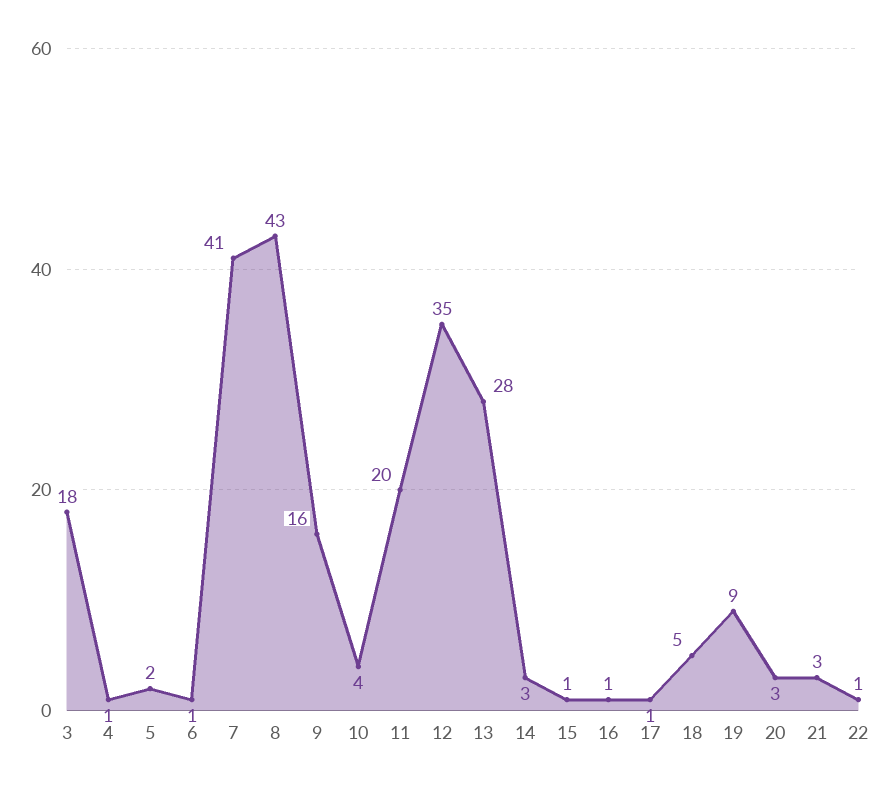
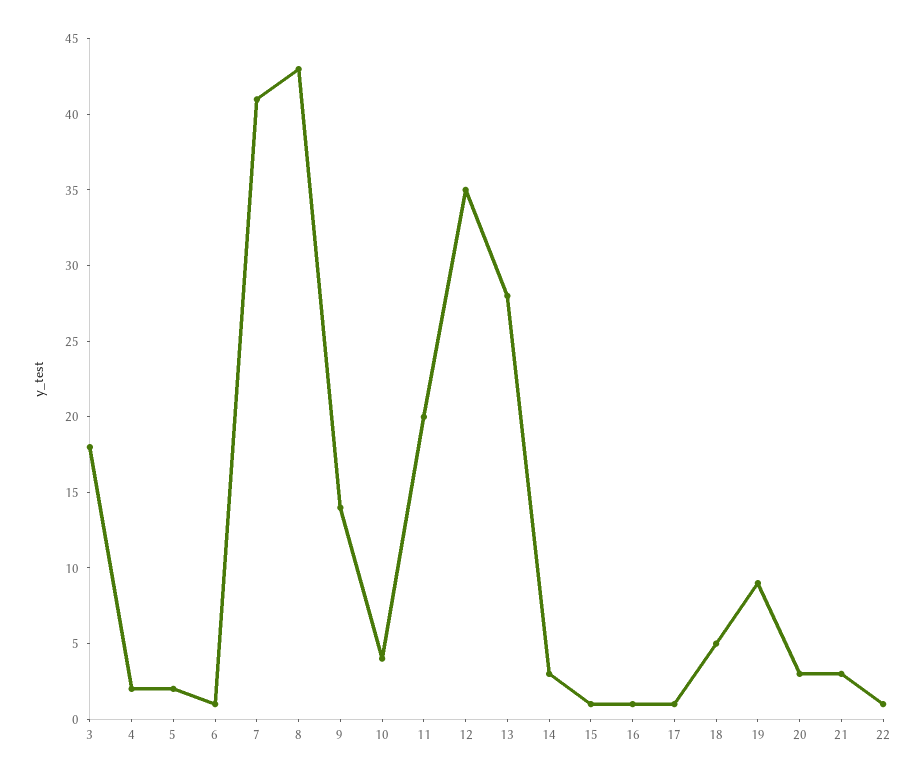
  {
    "3": 18,
-   "4": 1,
+   "4": 2,
    "5": 2,
    "6": 1,
    "7": 41,
    "8": 43,
-   "9": 16,
+   "9": 14,
    "10": 4,
    "11": 20,
    "12": 35,
    "13": 28,
    "14": 3,
    "15": 1,
    "16": 1,
    "17": 1,
    "18": 5,
    "19": 9,
    "20": 3,
    "21": 3,
    "22": 1
  }

